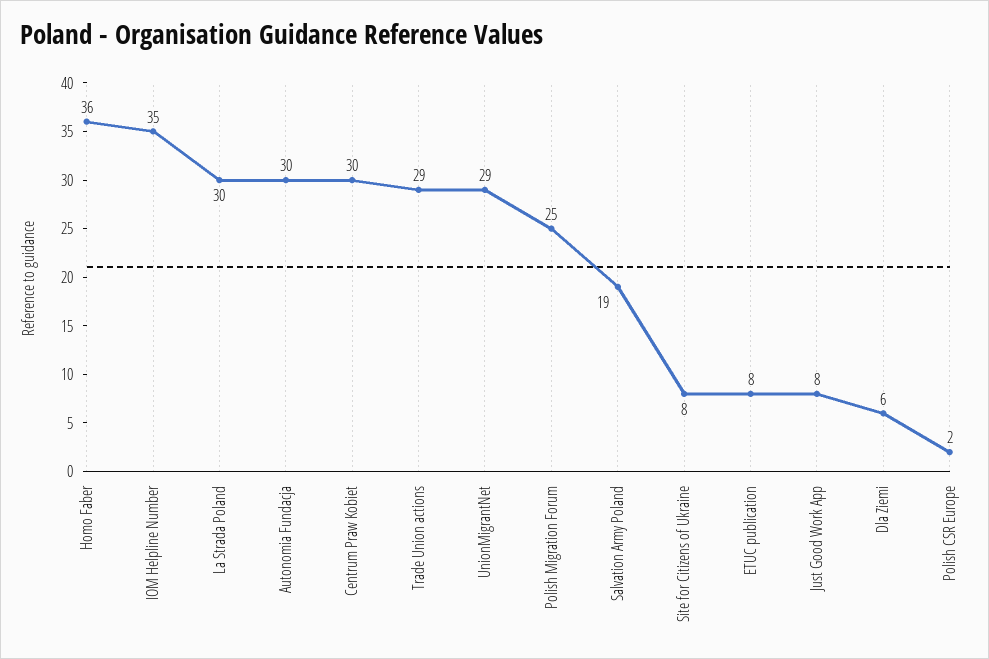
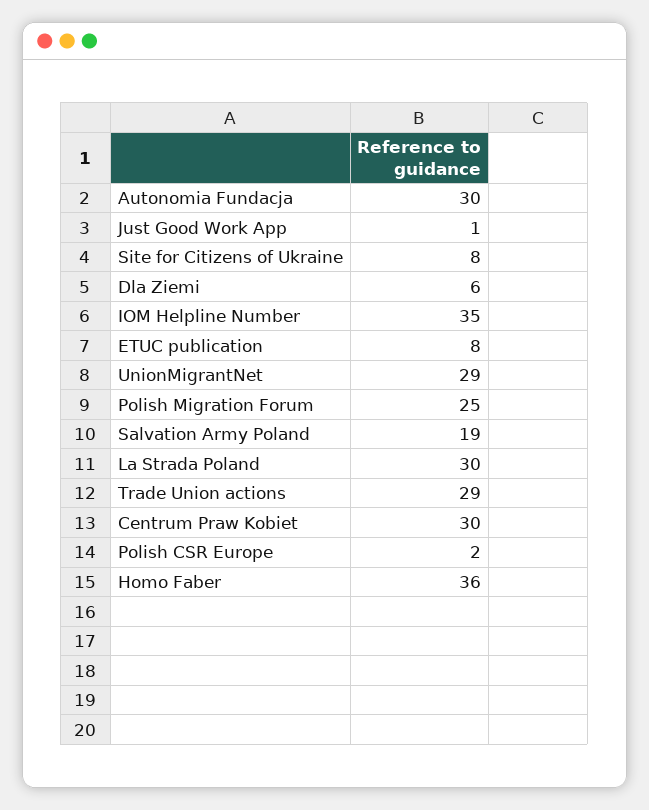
  {
    "Homo Faber": 36,
    "IOM Helpline Number": 35,
    "La Strada Poland": 30,
    "Autonomia Fundacja": 30,
    "Centrum Praw Kobiet": 30,
    "Trade Union actions": 29,
    "UnionMigrantNet": 29,
    "Polish Migration Forum": 25,
    "Salvation Army Poland": 19,
    "Site for Citizens of Ukraine": 8,
    "ETUC publication": 8,
-   "Just Good Work App": 8,
+   "Just Good Work App": 1,
    "Dla Ziemi": 6,
    "Polish CSR Europe": 2
  }

